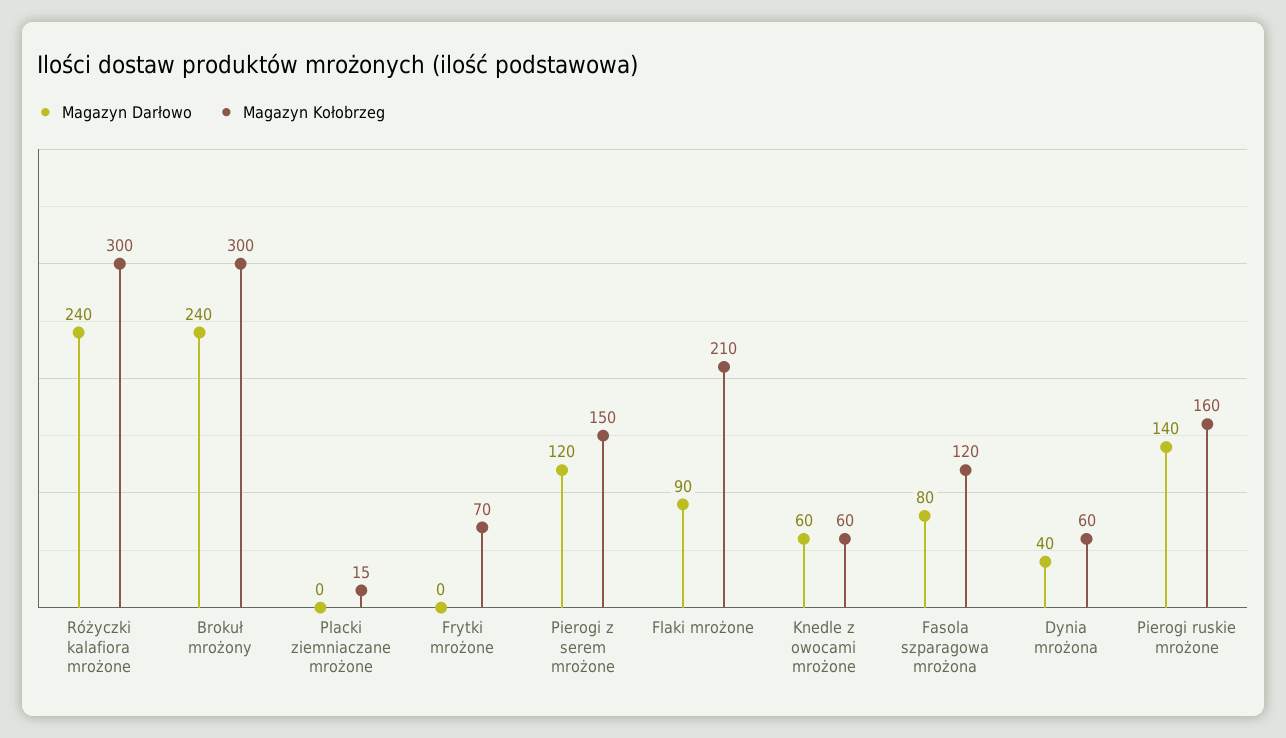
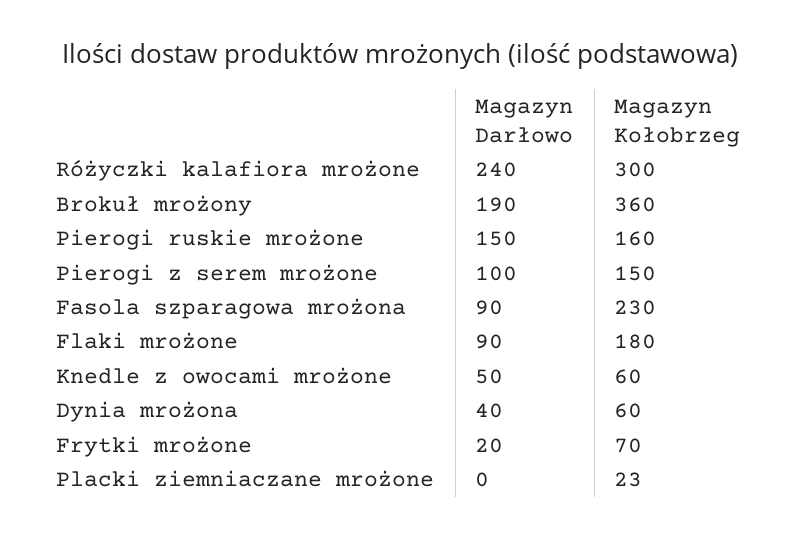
  {
    "Magazyn Darłowo": {
      "Różyczki kalafiora mrożone": 240,
-     "Brokuł mrożony": 240,
+     "Brokuł mrożony": 190,
      "Placki ziemniaczane mrożone": 0,
-     "Frytki mrożone": 0,
+     "Frytki mrożone": 20,
-     "Pierogi z serem mrożone": 120,
+     "Pierogi z serem mrożone": 100,
      "Flaki mrożone": 90,
-     "Knedle z owocami mrożone": 60,
+     "Knedle z owocami mrożone": 50,
-     "Fasola szparagowa mrożona": 80,
+     "Fasola szparagowa mrożona": 90,
      "Dynia mrożona": 40,
-     "Pierogi ruskie mrożone": 140
+     "Pierogi ruskie mrożone": 150
    },
    "Magazyn Kołobrzeg": {
      "Różyczki kalafiora mrożone": 300,
-     "Brokuł mrożony": 300,
+     "Brokuł mrożony": 360,
-     "Placki ziemniaczane mrożone": 15,
+     "Placki ziemniaczane mrożone": 23,
      "Frytki mrożone": 70,
      "Pierogi z serem mrożone": 150,
-     "Flaki mrożone": 210,
+     "Flaki mrożone": 180,
      "Knedle z owocami mrożone": 60,
-     "Fasola szparagowa mrożona": 120,
+     "Fasola szparagowa mrożona": 230,
      "Dynia mrożona": 60,
      "Pierogi ruskie mrożone": 160
    }
  }

